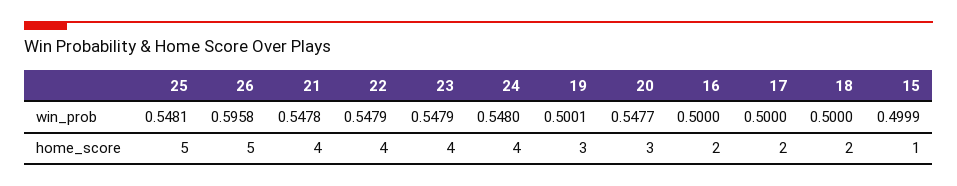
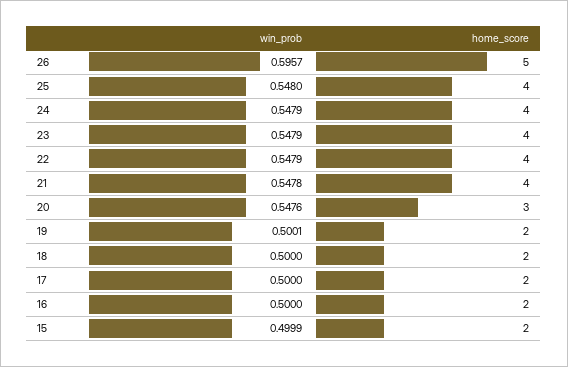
  {
    "25": {
-     "win_prob": 0.5481,
+     "win_prob": 0.548,
-     "home_score": 5
+     "home_score": 4
    },
    "26": {
-     "win_prob": 0.5958,
+     "win_prob": 0.5957,
      "home_score": 5
    },
    "21": {
      "win_prob": 0.5478,
      "home_score": 4
    },
    "22": {
      "win_prob": 0.5479,
      "home_score": 4
    },
    "23": {
      "win_prob": 0.5479,
      "home_score": 4
    },
    "24": {
-     "win_prob": 0.548,
+     "win_prob": 0.5479,
      "home_score": 4
    },
    "19": {
      "win_prob": 0.5001,
-     "home_score": 3
+     "home_score": 2
    },
    "20": {
-     "win_prob": 0.5477,
+     "win_prob": 0.5476,
      "home_score": 3
    },
    "16": {
      "win_prob": 0.5,
      "home_score": 2
    },
    "17": {
      "win_prob": 0.5,
      "home_score": 2
    },
    "18": {
      "win_prob": 0.5,
      "home_score": 2
    },
    "15": {
      "win_prob": 0.4999,
-     "home_score": 1
+     "home_score": 2
    }
  }

